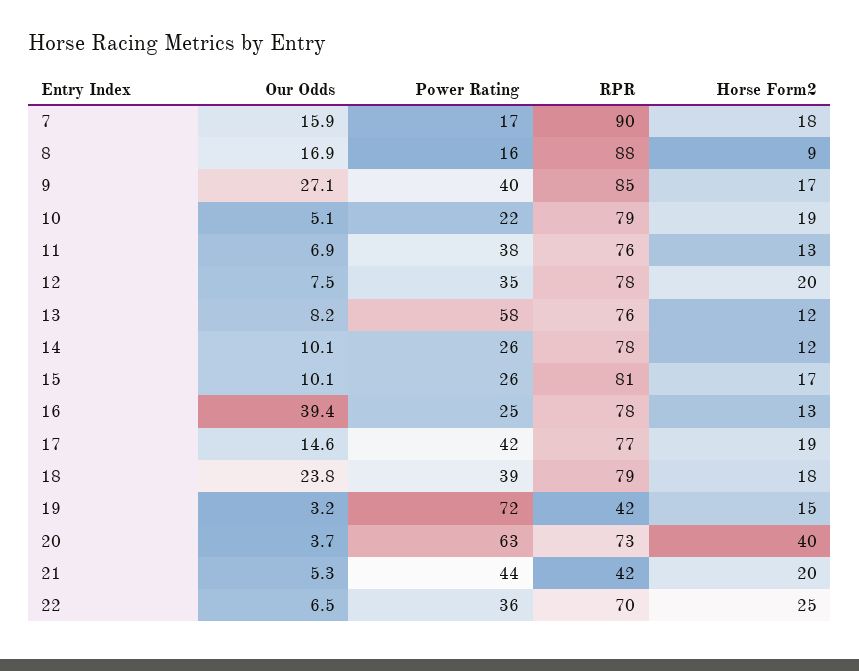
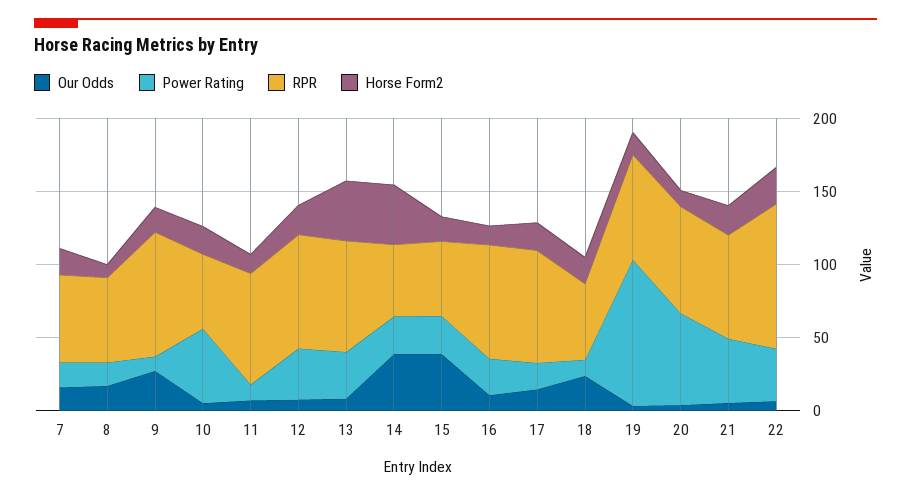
  {
    "Our Odds": {
      "7": 15.9,
      "8": 16.9,
      "9": 27.1,
      "10": 5.1,
      "11": 6.9,
      "12": 7.5,
      "13": 8.2,
-     "14": 10.1,
+     "14": 40,
-     "15": 10.1,
+     "15": 40,
-     "16": 39.4,
+     "16": 10,
      "17": 14.6,
      "18": 23.8,
      "19": 3.2,
      "20": 3.7,
      "21": 5.3,
      "22": 6.5
    },
    "Power Rating": {
      "7": 17,
      "8": 16,
-     "9": 40,
+     "9": 10,
-     "10": 22,
+     "10": 50,
-     "11": 38,
+     "11": 10,
      "12": 35,
-     "13": 58,
+     "13": 30,
      "14": 26,
      "15": 26,
      "16": 25,
-     "17": 42,
+     "17": 20,
-     "18": 39,
+     "18": 10,
-     "19": 72,
+     "19": 100,
      "20": 63,
      "21": 44,
      "22": 36
    },
    "RPR": {
-     "7": 90,
+     "7": 60,
-     "8": 88,
+     "8": 60,
      "9": 85,
-     "10": 79,
+     "10": 50,
      "11": 76,
      "12": 78,
      "13": 76,
-     "14": 78,
+     "14": 50,
-     "15": 81,
+     "15": 50,
      "16": 78,
      "17": 77,
-     "18": 79,
+     "18": 50,
-     "19": 42,
+     "19": 70,
      "20": 73,
-     "21": 42,
+     "21": 70,
-     "22": 70
+     "22": 100
    },
    "Horse Form2": {
      "7": 18,
      "8": 9,
      "9": 17,
      "10": 19,
      "11": 13,
      "12": 20,
-     "13": 12,
+     "13": 40,
-     "14": 12,
+     "14": 40,
      "15": 17,
      "16": 13,
      "17": 19,
      "18": 18,
      "19": 15,
-     "20": 40,
+     "20": 10,
      "21": 20,
      "22": 25
    }
  }

